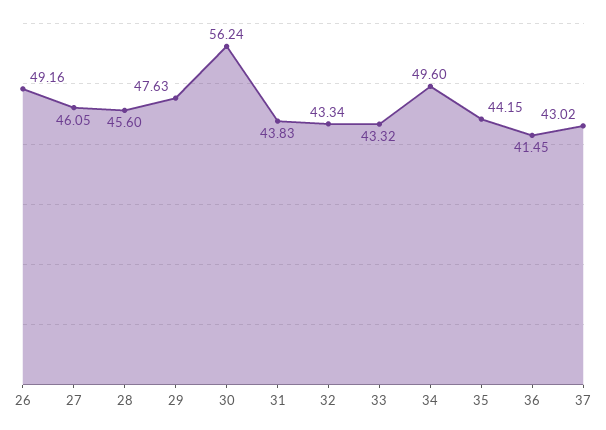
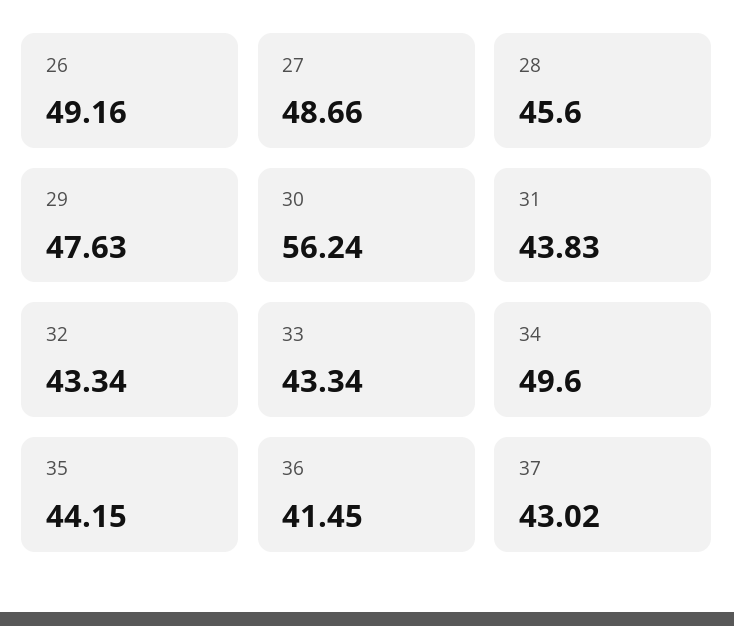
  {
    "26": 49.16,
-   "27": 46.05,
+   "27": 48.66,
    "28": 45.6,
    "29": 47.63,
    "30": 56.24,
    "31": 43.83,
    "32": 43.34,
-   "33": 43.32,
+   "33": 43.34,
    "34": 49.6,
    "35": 44.15,
    "36": 41.45,
    "37": 43.02
  }

